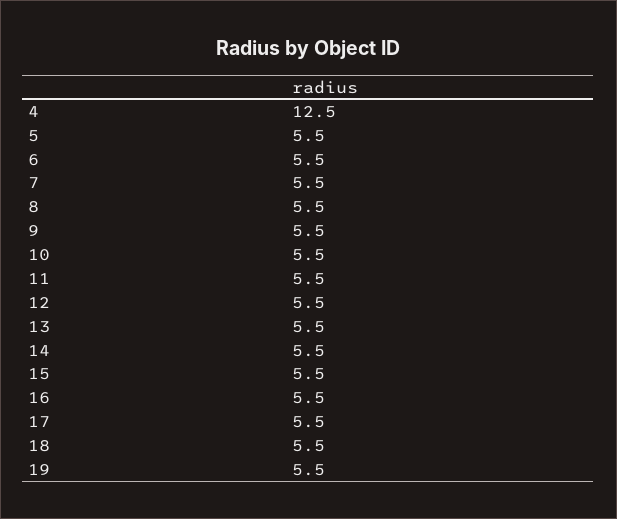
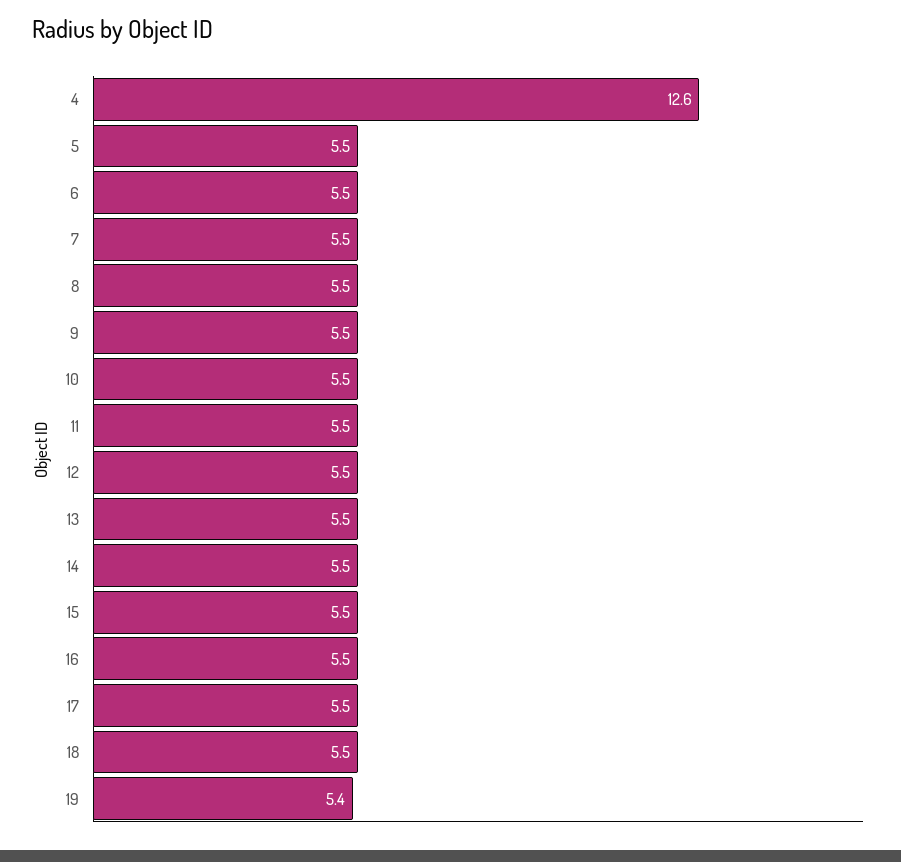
  {
-   "4": 12.5,
+   "4": 12.6,
    "5": 5.5,
    "6": 5.5,
    "7": 5.5,
    "8": 5.5,
    "9": 5.5,
    "10": 5.5,
    "11": 5.5,
    "12": 5.5,
    "13": 5.5,
    "14": 5.5,
    "15": 5.5,
    "16": 5.5,
    "17": 5.5,
    "18": 5.5,
-   "19": 5.5
+   "19": 5.4
  }

